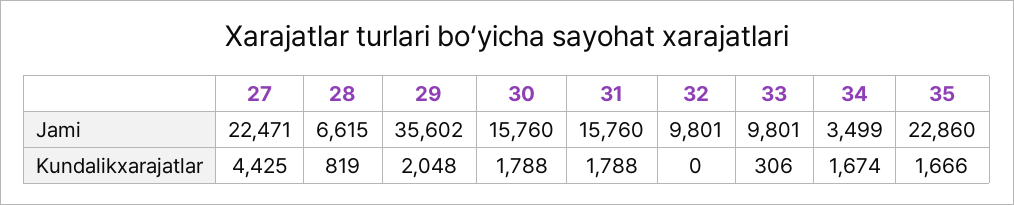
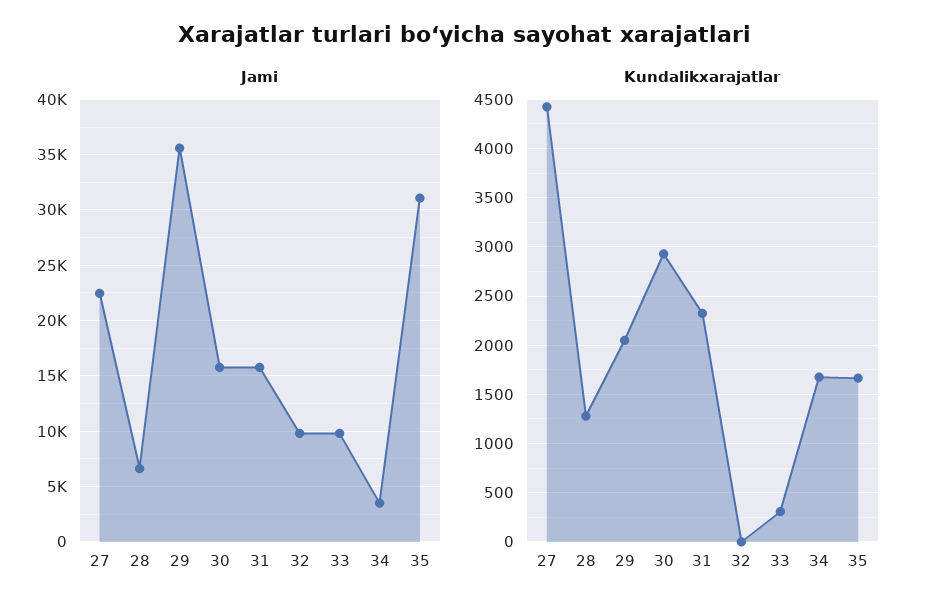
  {
    "Jami": {
      "27": 22471,
      "28": 6615,
      "29": 35602,
      "30": 15760,
      "31": 15760,
      "32": 9801,
      "33": 9801,
      "34": 3499,
-     "35": 22860
+     "35": 31000
    },
    "Kundalikxarajatlar": {
      "27": 4425,
-     "28": 819,
+     "28": 1300,
      "29": 2048,
-     "30": 1788,
+     "30": 2900,
-     "31": 1788,
+     "31": 2300,
      "32": 0,
      "33": 306,
      "34": 1674,
      "35": 1666
    }
  }

